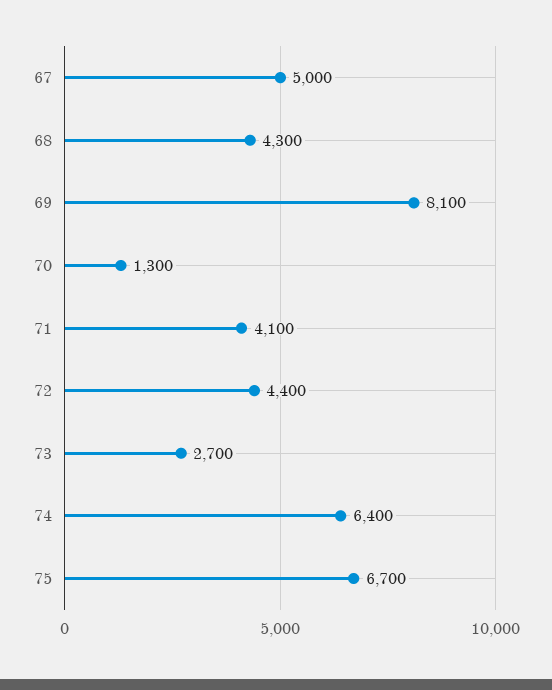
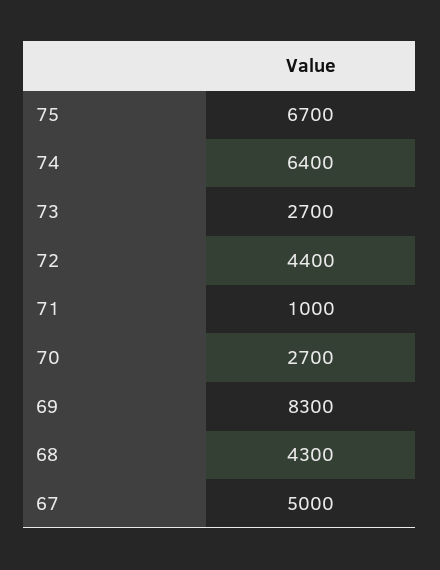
  {
    "67": 5000,
    "68": 4300,
-   "69": 8100,
+   "69": 8300,
-   "70": 1300,
+   "70": 2700,
-   "71": 4100,
+   "71": 1000,
    "72": 4400,
    "73": 2700,
    "74": 6400,
    "75": 6700
  }

